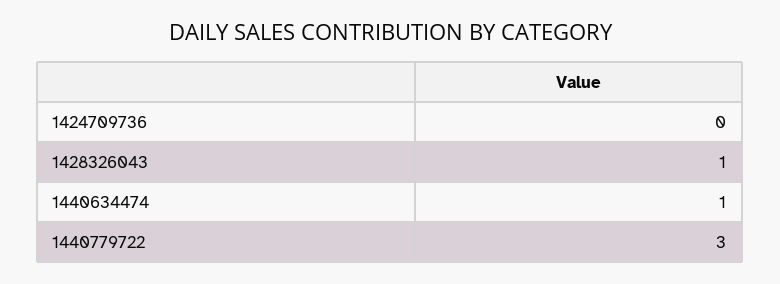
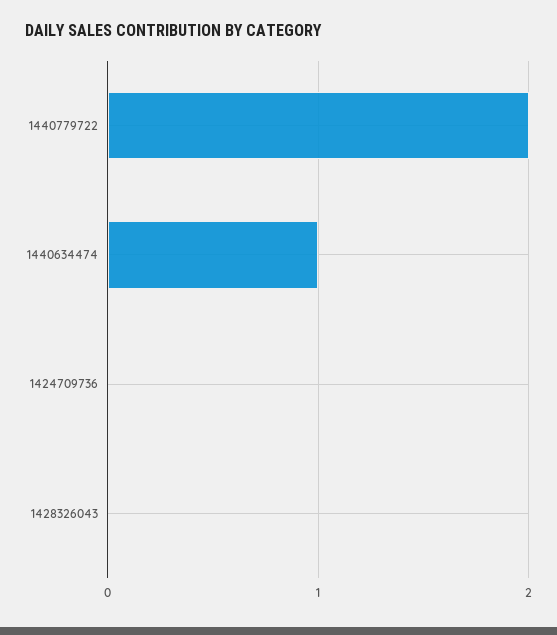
  {
    "1424709736": 0,
-   "1428326043": 1,
+   "1428326043": 0,
    "1440634474": 1,
-   "1440779722": 3
+   "1440779722": 2
  }

